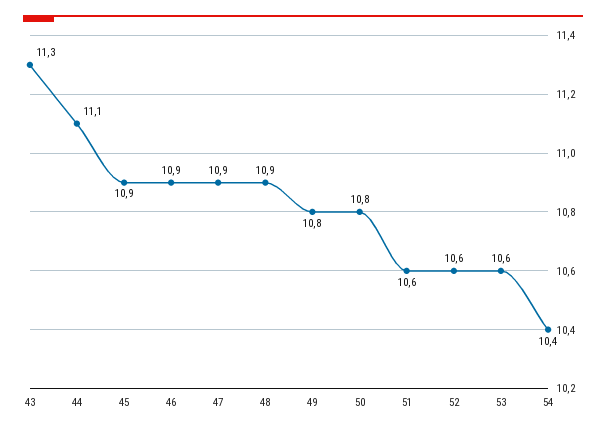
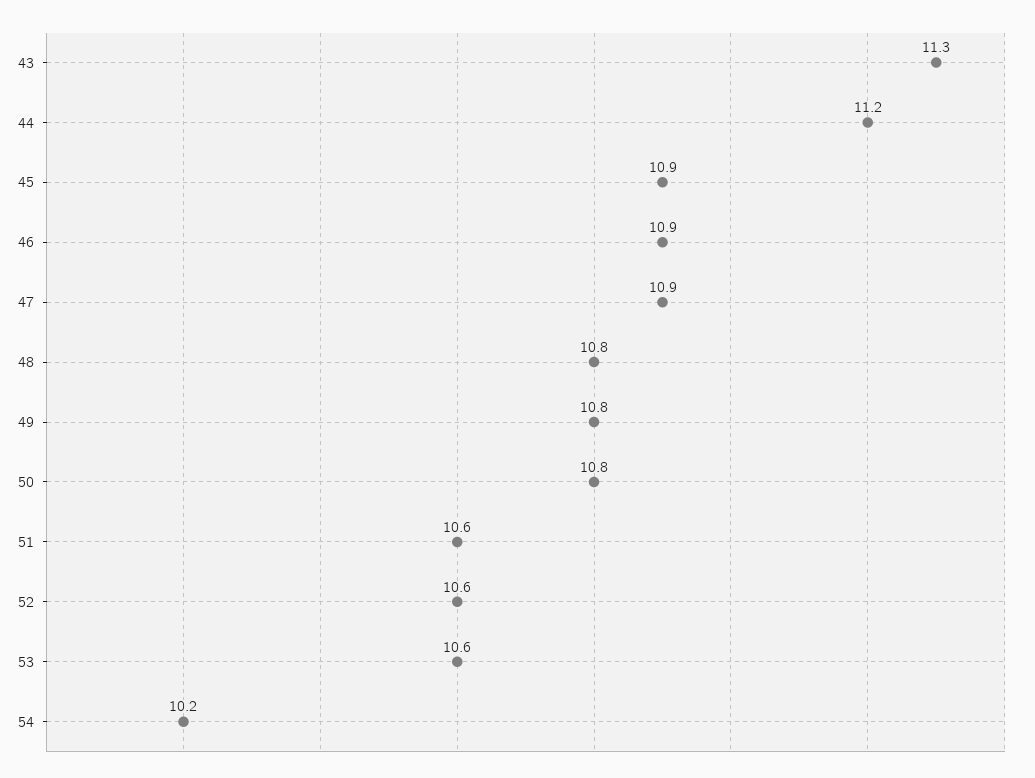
  {
    "43": 11.3,
-   "44": 11.1,
+   "44": 11.2,
    "45": 10.9,
    "46": 10.9,
    "47": 10.9,
-   "48": 10.9,
+   "48": 10.8,
    "49": 10.8,
    "50": 10.8,
    "51": 10.6,
    "52": 10.6,
    "53": 10.6,
-   "54": 10.4
+   "54": 10.2
  }

